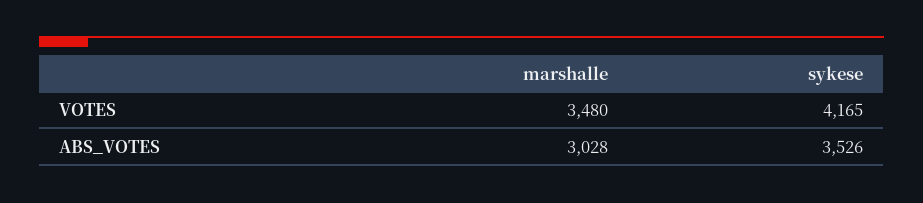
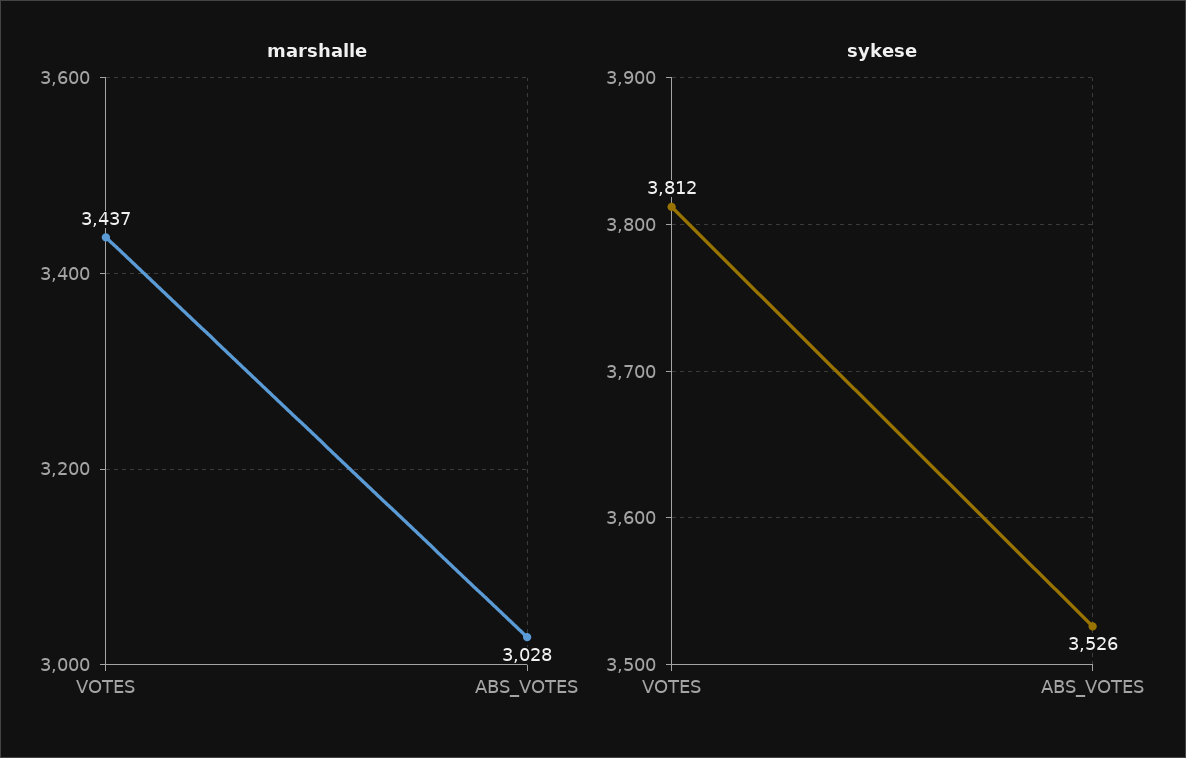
  {
    "marshalle": {
-     "VOTES": 3480,
+     "VOTES": 3437,
      "ABS_VOTES": 3028
    },
    "sykese": {
-     "VOTES": 4165,
+     "VOTES": 3812,
      "ABS_VOTES": 3526
    }
  }

